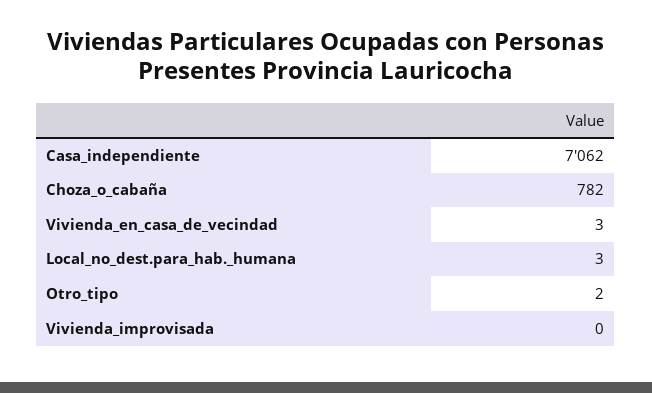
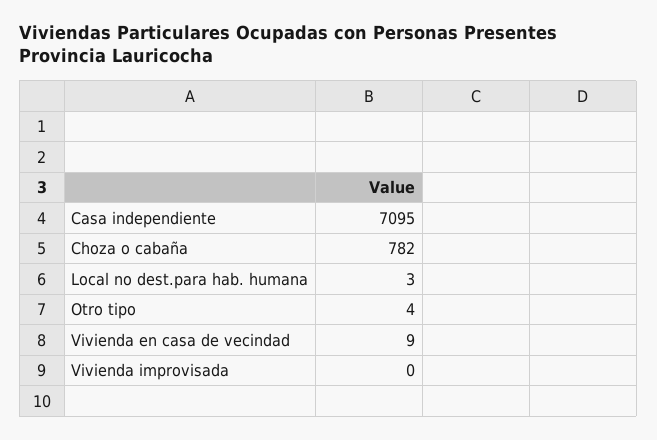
  {
-   "Casa_independiente": 7062,
+   "Casa_independiente": 7095,
    "Choza_o_cabaña": 782,
-   "Vivienda_en_casa_de_vecindad": 3,
+   "Vivienda_en_casa_de_vecindad": 9,
    "Local_no_dest.para_hab._humana": 3,
-   "Otro_tipo": 2,
+   "Otro_tipo": 4,
    "Vivienda_improvisada": 0
  }

